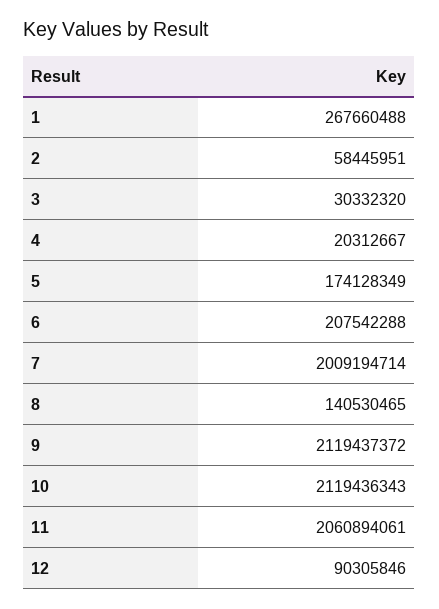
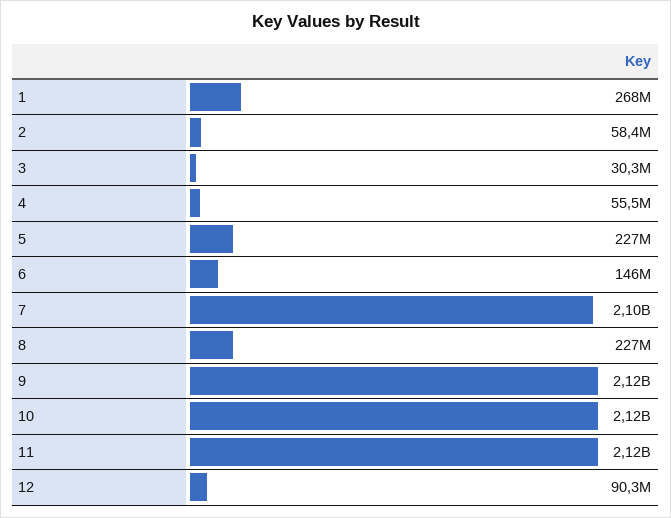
  {
    "1": 267660488,
    "2": 58445951,
    "3": 30332320,
-   "4": 20312667,
+   "4": 55500000,
-   "5": 174128349,
+   "5": 227000000,
-   "6": 207542288,
+   "6": 146000000,
-   "7": 2009194714,
+   "7": 2100000000,
-   "8": 140530465,
+   "8": 227000000,
    "9": 2119437372,
    "10": 2119436343,
-   "11": 2060894061,
+   "11": 2120000000,
    "12": 90305846
  }

